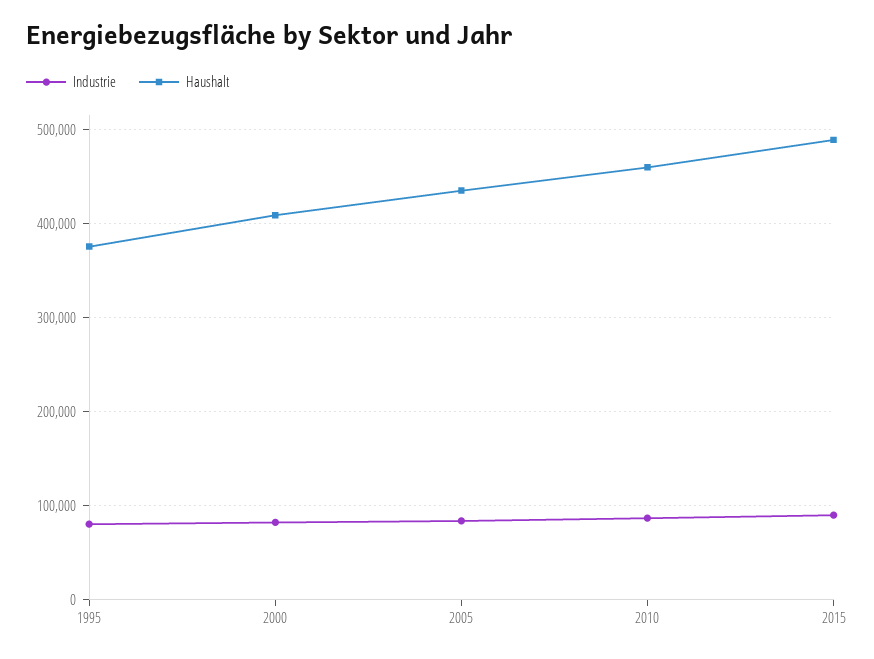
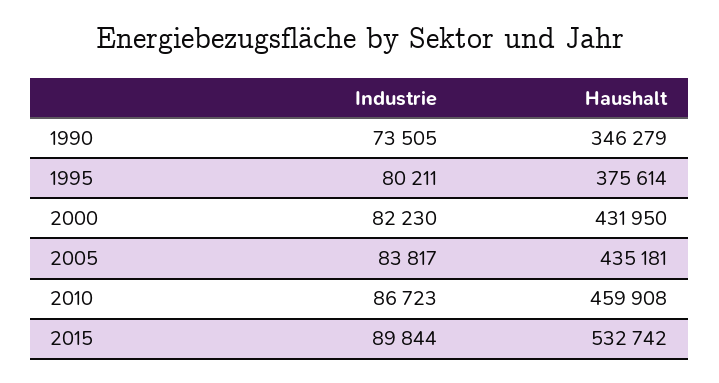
  {
    "Industrie": {
      "1995": 80211,
      "2000": 82230,
      "2005": 83817,
      "2010": 86723,
-     "2015": 89844
+     "2015": 89844,
+     "1990": 73505
    },
    "Haushalt": {
      "1995": 375614,
-     "2000": 410000,
+     "2000": 431950,
      "2005": 435181,
      "2010": 459908,
-     "2015": 490000
+     "2015": 532742,
+     "1990": 346279
    }
  }

